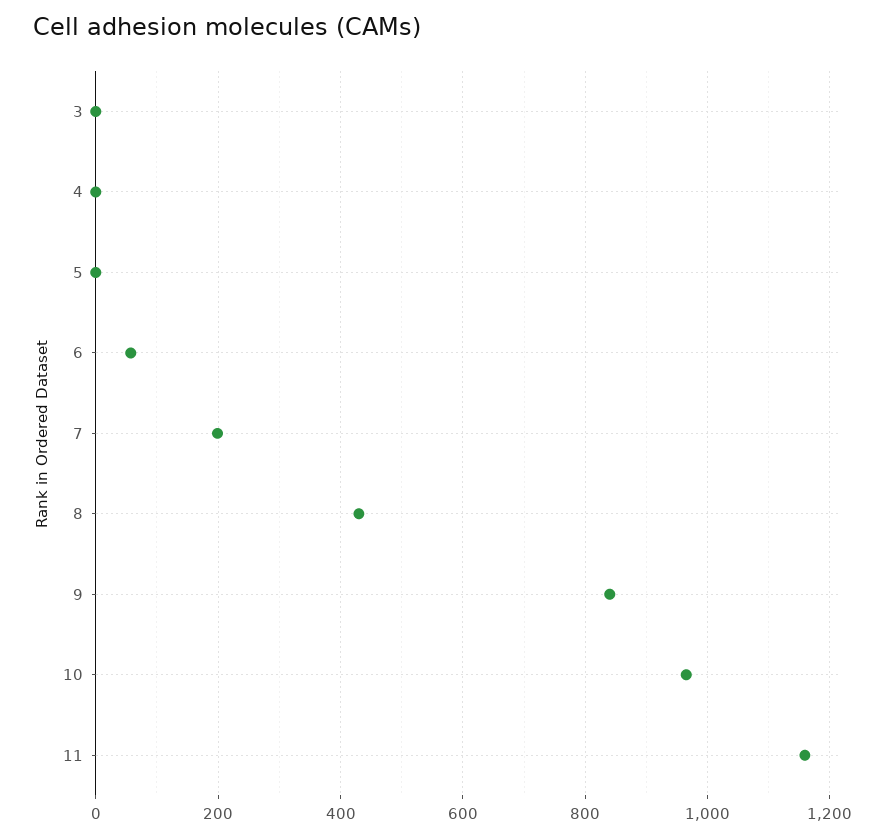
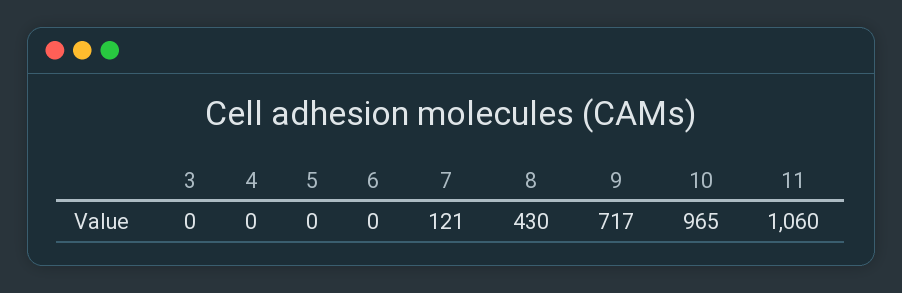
  {
    "3": 0,
    "4": 0,
    "5": 0,
-   "6": 60,
+   "6": 0,
-   "7": 200,
+   "7": 121,
    "8": 430,
-   "9": 840,
+   "9": 717,
    "10": 965,
-   "11": 1160
+   "11": 1060
  }

